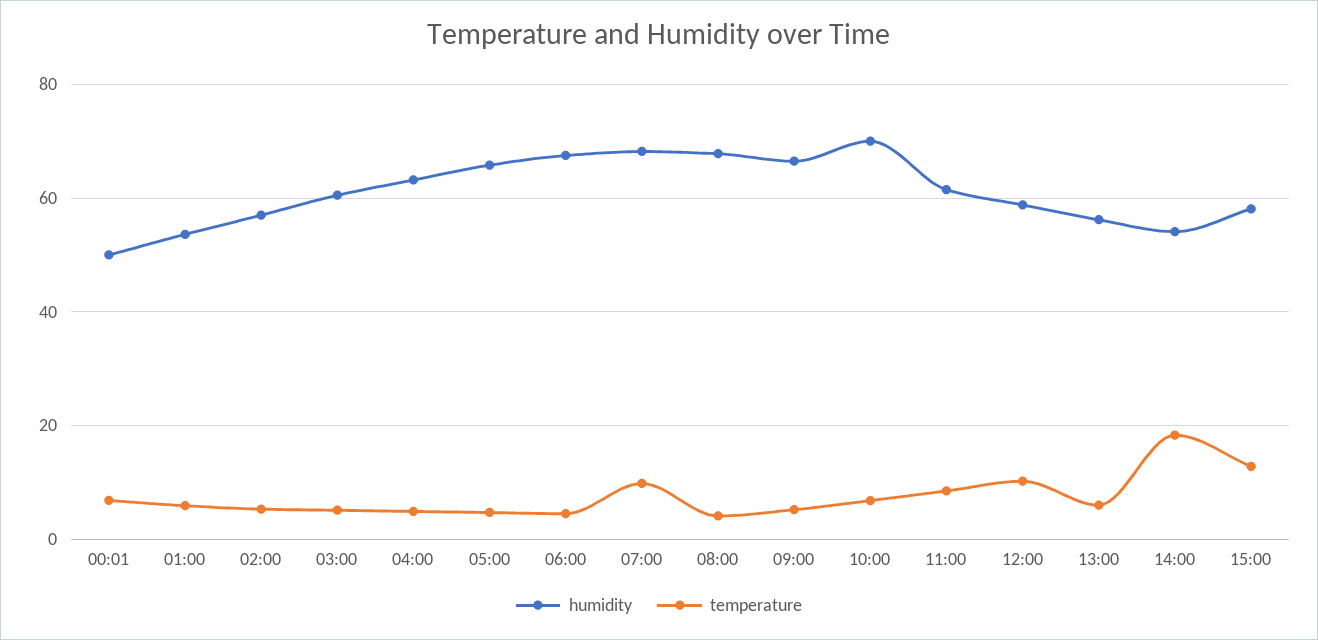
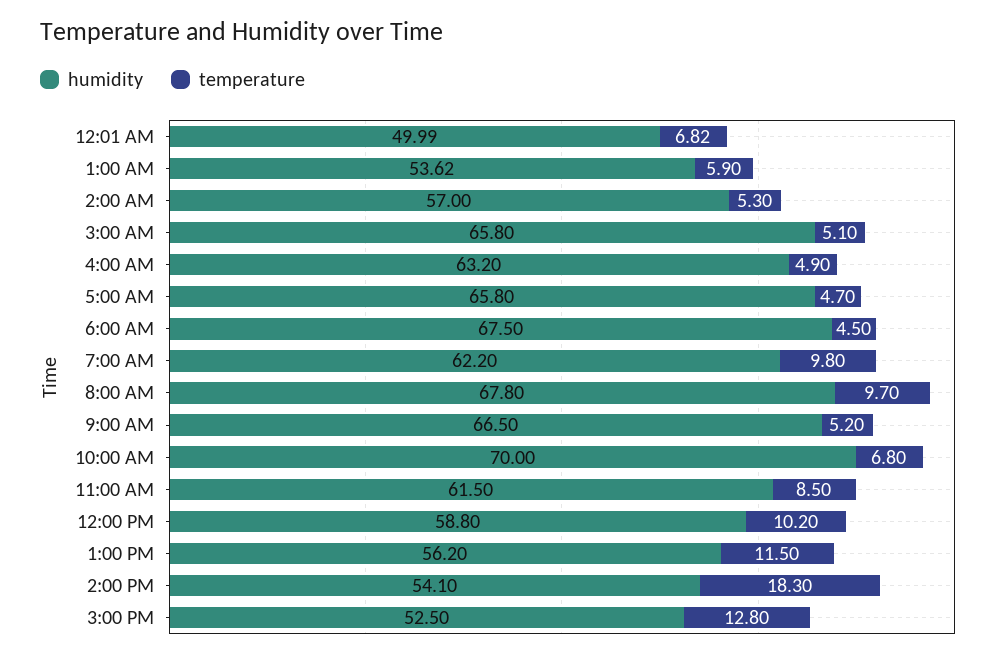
  {
    "humidity": {
      "00:01": 49.99,
      "01:00": 53.62,
      "02:00": 57,
-     "03:00": 60,
+     "03:00": 65.8,
      "04:00": 63.2,
      "05:00": 65.8,
      "06:00": 67.5,
-     "07:00": 68,
+     "07:00": 62.2,
      "08:00": 67.8,
      "09:00": 66.5,
      "10:00": 70,
      "11:00": 61.5,
      "12:00": 58.8,
      "13:00": 56.2,
      "14:00": 54.1,
-     "15:00": 58
+     "15:00": 52.5
    },
    "temperature": {
      "00:01": 6.82,
      "01:00": 5.9,
      "02:00": 5.3,
      "03:00": 5.1,
      "04:00": 4.9,
      "05:00": 4.7,
      "06:00": 4.5,
      "07:00": 9.8,
-     "08:00": 4,
+     "08:00": 9.7,
      "09:00": 5.2,
      "10:00": 6.8,
      "11:00": 8.5,
      "12:00": 10.2,
-     "13:00": 6,
+     "13:00": 11.5,
      "14:00": 18.3,
      "15:00": 12.8
    }
  }

